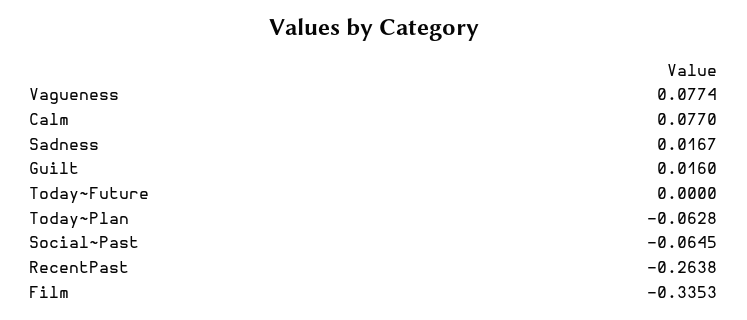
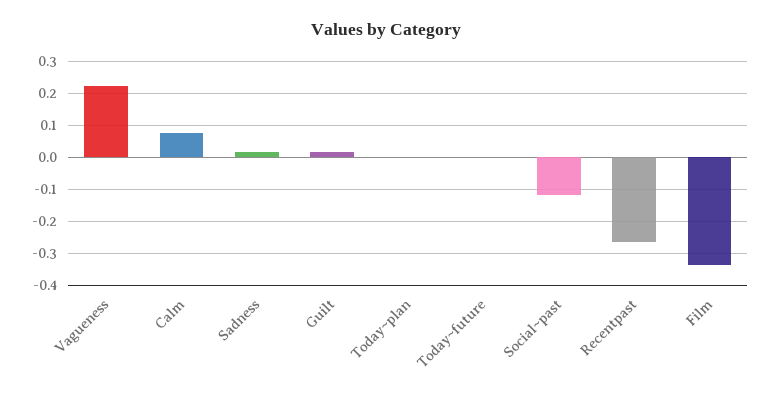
  {
-   "Vagueness": 0.0774,
+   "Vagueness": 0.22,
    "Calm": 0.077,
    "Sadness": 0.0167,
    "Guilt": 0.016,
    "Today~Future": 0,
-   "Today~Plan": -0.0628,
+   "Today~Plan": 0,
-   "Social~Past": -0.0645,
+   "Social~Past": -0.12,
    "RecentPast": -0.2638,
    "Film": -0.3353
  }

